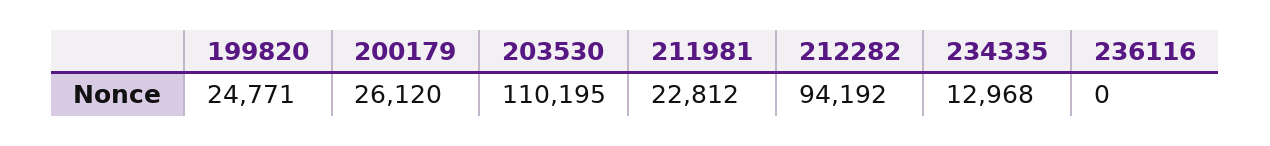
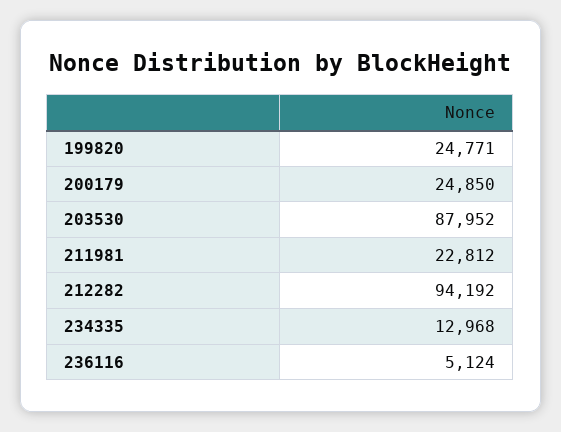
  {
    "199820": 24771,
-   "200179": 26120,
+   "200179": 24850,
-   "203530": 110195,
+   "203530": 87952,
    "211981": 22812,
    "212282": 94192,
    "234335": 12968,
-   "236116": 0
+   "236116": 5124
  }

